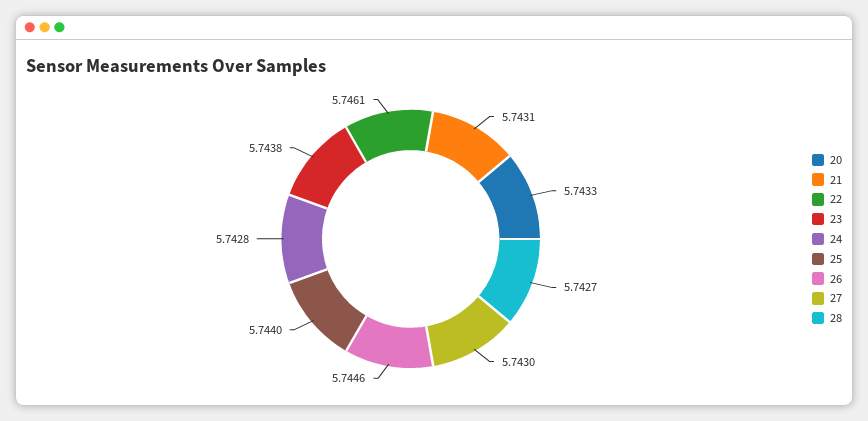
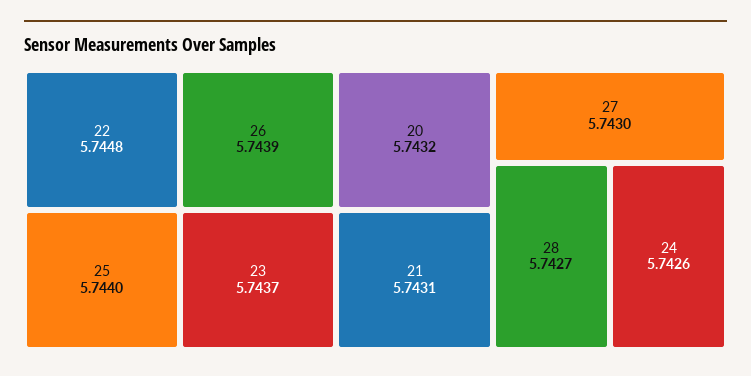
  {
-   "20": 5.7433,
+   "20": 5.7432,
    "21": 5.7431,
-   "22": 5.7461,
+   "22": 5.7448,
-   "23": 5.7438,
+   "23": 5.7437,
-   "24": 5.7428,
+   "24": 5.7426,
    "25": 5.744,
-   "26": 5.7446,
+   "26": 5.7439,
    "27": 5.743,
    "28": 5.7427
  }

